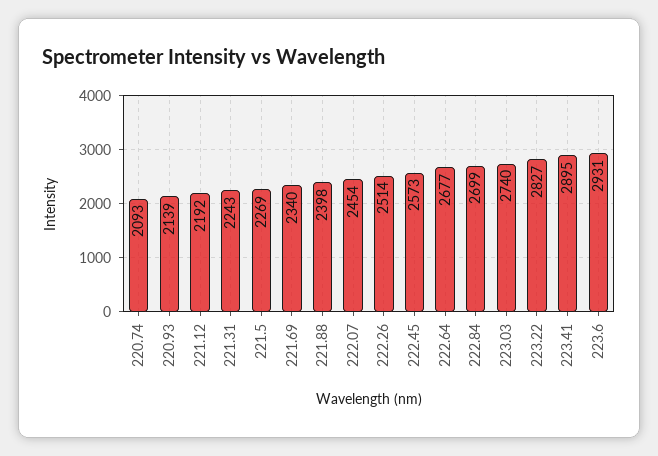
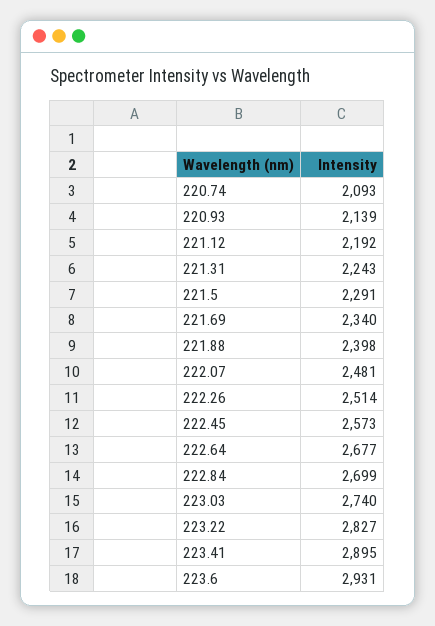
  {
    "220.74": 2093,
    "220.93": 2139,
    "221.12": 2192,
    "221.31": 2243,
-   "221.5": 2269,
+   "221.5": 2291,
    "221.69": 2340,
    "221.88": 2398,
-   "222.07": 2454,
+   "222.07": 2481,
    "222.26": 2514,
    "222.45": 2573,
    "222.64": 2677,
    "222.84": 2699,
    "223.03": 2740,
    "223.22": 2827,
    "223.41": 2895,
    "223.6": 2931
  }

